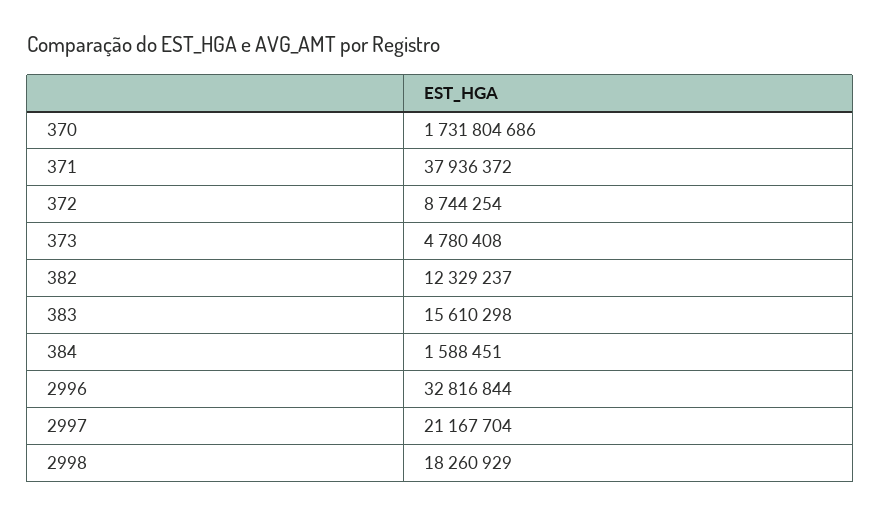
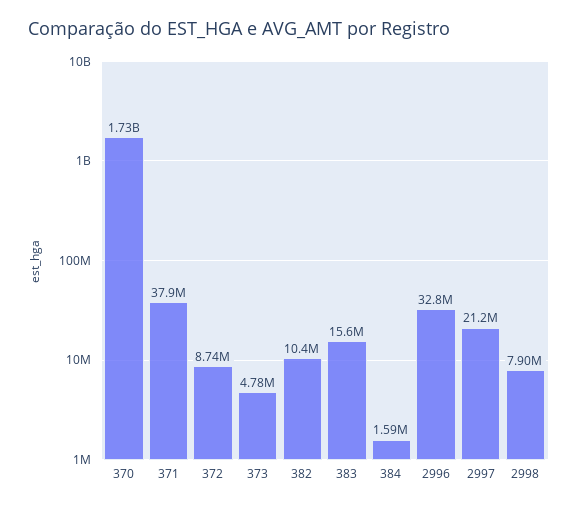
  {
    "370": 1731804686,
    "371": 37936372,
    "372": 8744254,
    "373": 4780408,
-   "382": 12329237,
+   "382": 10400000,
    "383": 15610298,
    "384": 1588451,
    "2996": 32816844,
    "2997": 21167704,
-   "2998": 18260929
+   "2998": 7900000
  }

